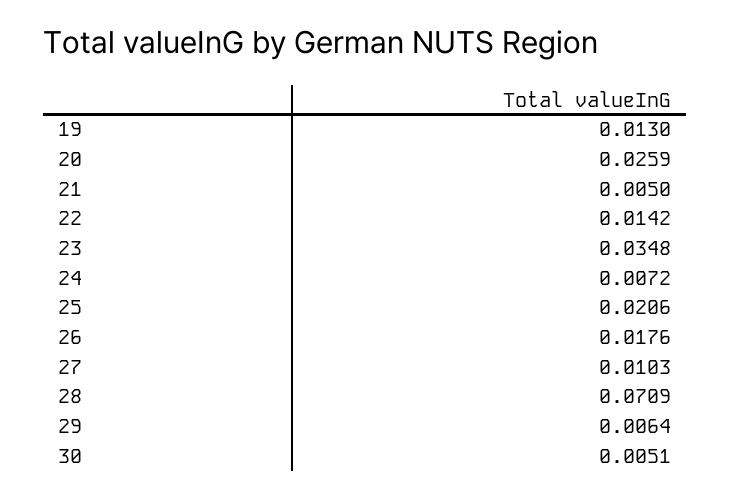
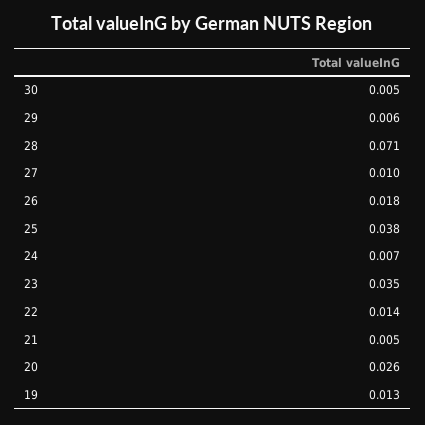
  {
    "19": 0.013,
    "20": 0.0259,
    "21": 0.005,
    "22": 0.0142,
    "23": 0.0348,
    "24": 0.0072,
-   "25": 0.0206,
+   "25": 0.038,
    "26": 0.0176,
    "27": 0.0103,
    "28": 0.0709,
    "29": 0.0064,
    "30": 0.0051
  }

